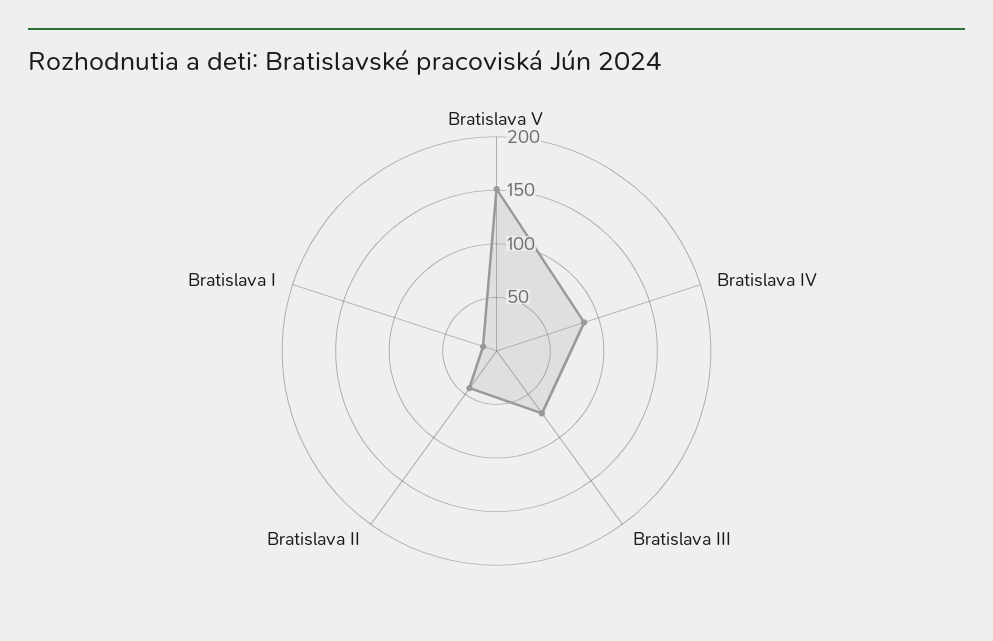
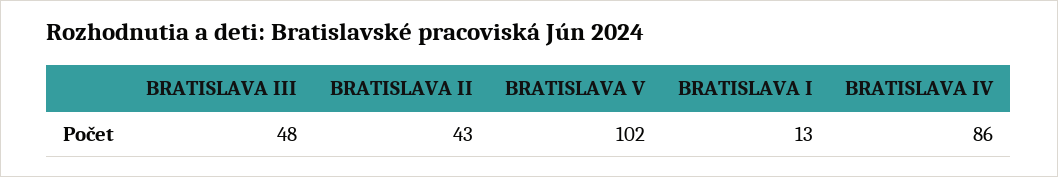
  {
-   "Bratislava V": 150,
+   "Bratislava V": 102,
    "Bratislava IV": 86,
-   "Bratislava III": 70,
+   "Bratislava III": 48,
    "Bratislava II": 43,
    "Bratislava I": 13
  }

